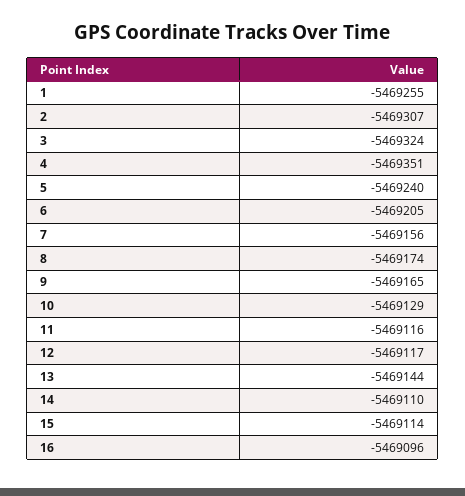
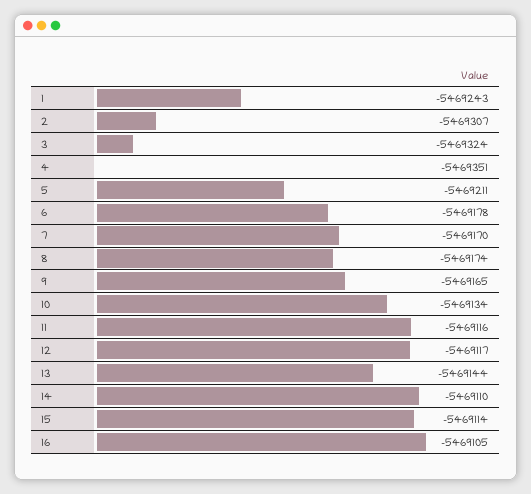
  {
-   "1": -5469255,
+   "1": -5469243,
    "2": -5469307,
    "3": -5469324,
    "4": -5469351,
-   "5": -5469240,
+   "5": -5469211,
-   "6": -5469205,
+   "6": -5469178,
-   "7": -5469156,
+   "7": -5469170,
    "8": -5469174,
    "9": -5469165,
-   "10": -5469129,
+   "10": -5469134,
    "11": -5469116,
    "12": -5469117,
    "13": -5469144,
    "14": -5469110,
    "15": -5469114,
-   "16": -5469096
+   "16": -5469105
  }

